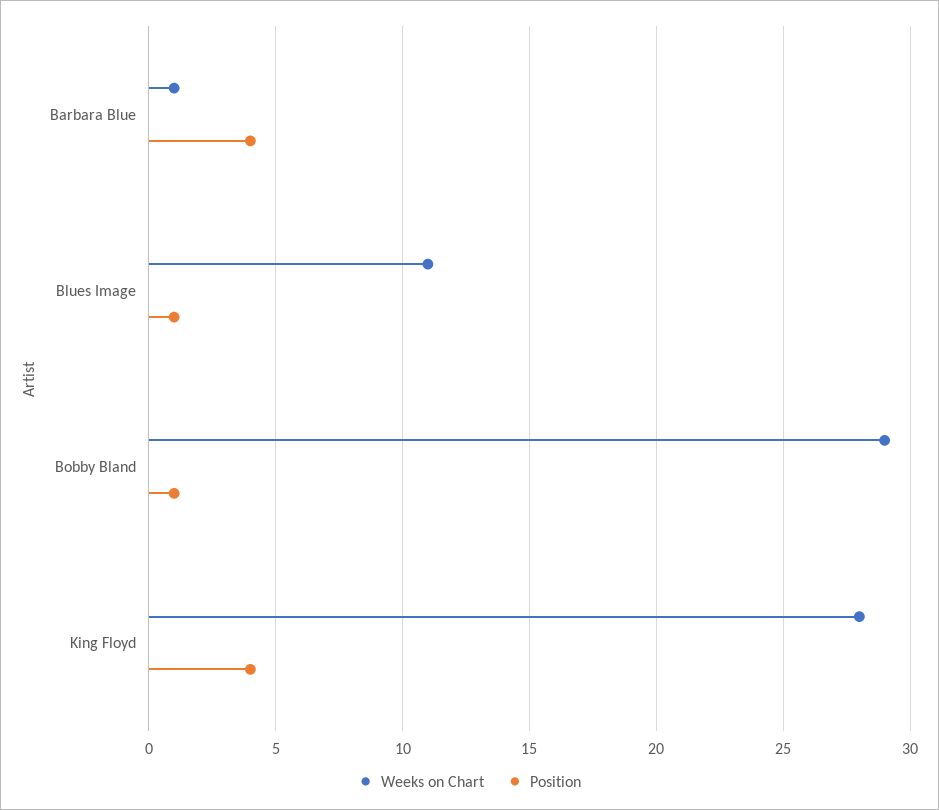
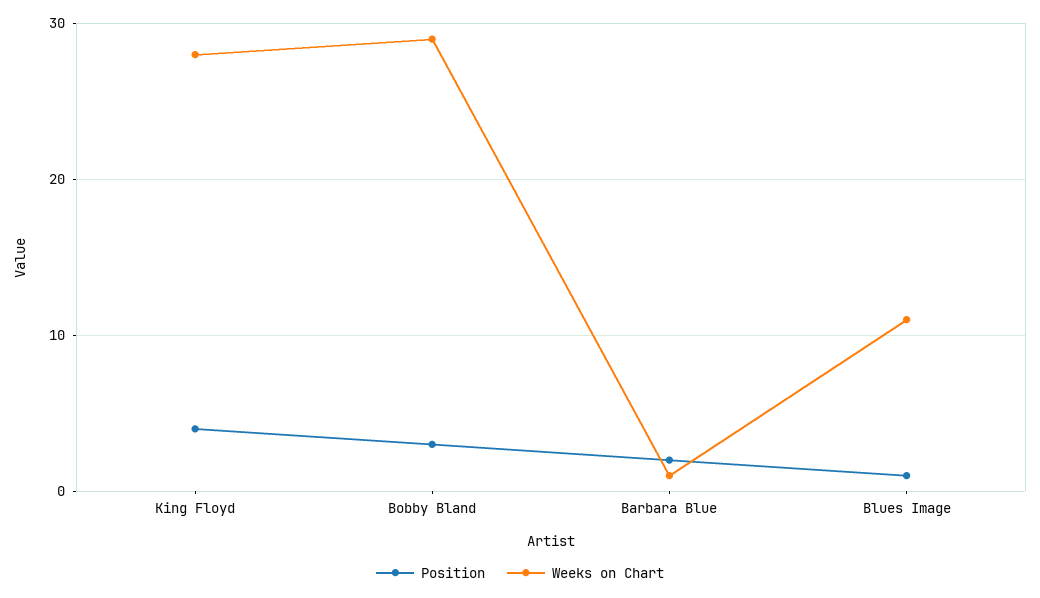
  {
    "Weeks on Chart": {
      "Barbara Blue": 1,
      "Blues Image": 11,
      "Bobby Bland": 29,
      "King Floyd": 28
    },
    "Position": {
-     "Barbara Blue": 4,
+     "Barbara Blue": 2,
      "Blues Image": 1,
-     "Bobby Bland": 1,
+     "Bobby Bland": 3,
      "King Floyd": 4
    }
  }

